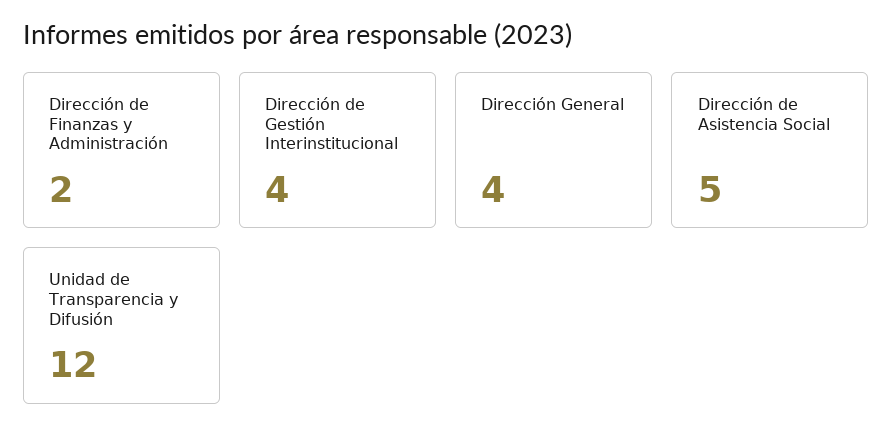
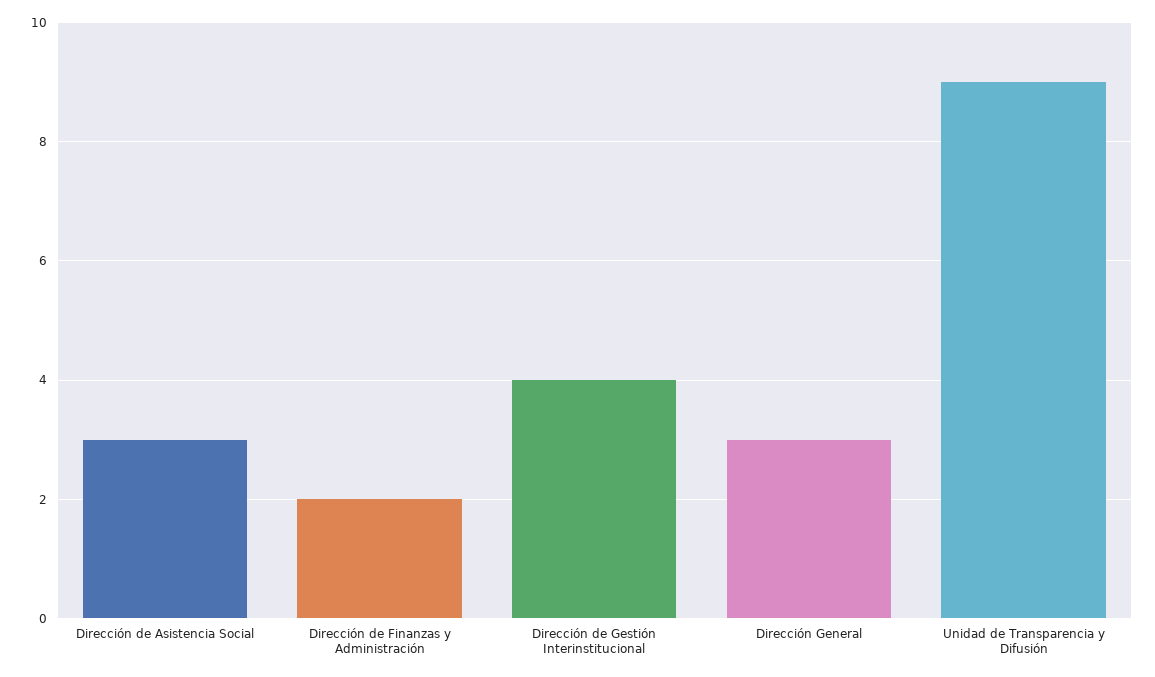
  {
    "Dirección de Finanzas y Administración": 2,
    "Dirección de Gestión Interinstitucional": 4,
-   "Dirección General": 4,
+   "Dirección General": 3,
-   "Dirección de Asistencia Social": 5,
+   "Dirección de Asistencia Social": 3,
-   "Unidad de Transparencia y Difusión": 12
+   "Unidad de Transparencia y Difusión": 9
  }

